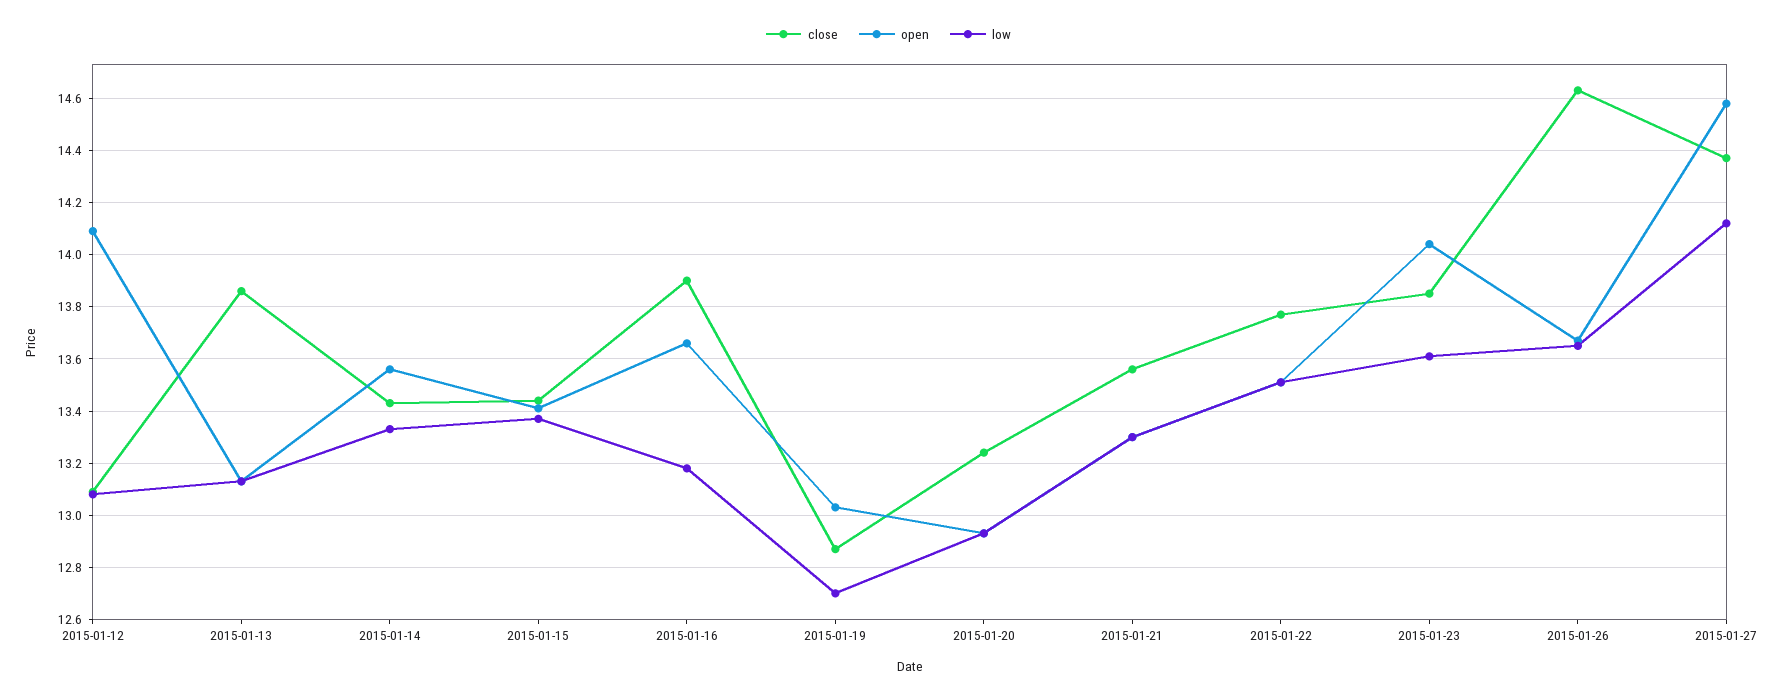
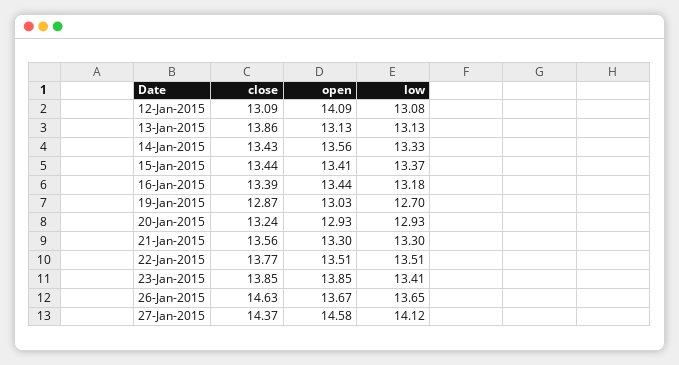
  {
    "close": {
      "2015-01-12": 13.09,
      "2015-01-13": 13.86,
      "2015-01-14": 13.43,
      "2015-01-15": 13.44,
-     "2015-01-16": 13.9,
+     "2015-01-16": 13.39,
      "2015-01-19": 12.87,
      "2015-01-20": 13.24,
      "2015-01-21": 13.56,
      "2015-01-22": 13.77,
      "2015-01-23": 13.85,
      "2015-01-26": 14.63,
      "2015-01-27": 14.37
    },
    "open": {
      "2015-01-12": 14.09,
      "2015-01-13": 13.13,
      "2015-01-14": 13.56,
      "2015-01-15": 13.41,
-     "2015-01-16": 13.65,
+     "2015-01-16": 13.44,
      "2015-01-19": 13.03,
      "2015-01-20": 12.93,
      "2015-01-21": 13.3,
      "2015-01-22": 13.51,
-     "2015-01-23": 14.05,
+     "2015-01-23": 13.85,
      "2015-01-26": 13.67,
      "2015-01-27": 14.58
    },
    "low": {
      "2015-01-12": 13.08,
      "2015-01-13": 13.13,
      "2015-01-14": 13.33,
      "2015-01-15": 13.37,
      "2015-01-16": 13.18,
      "2015-01-19": 12.7,
      "2015-01-20": 12.93,
      "2015-01-21": 13.3,
      "2015-01-22": 13.51,
-     "2015-01-23": 13.6,
+     "2015-01-23": 13.41,
      "2015-01-26": 13.65,
      "2015-01-27": 14.12
    }
  }

